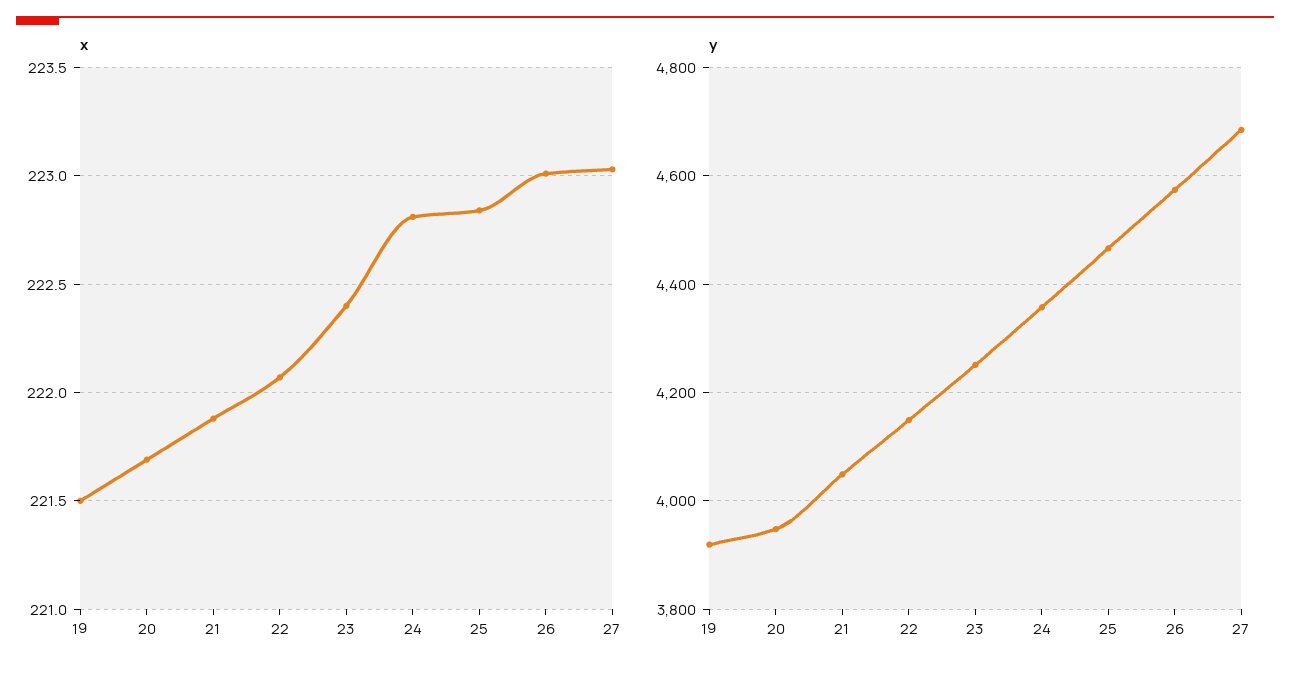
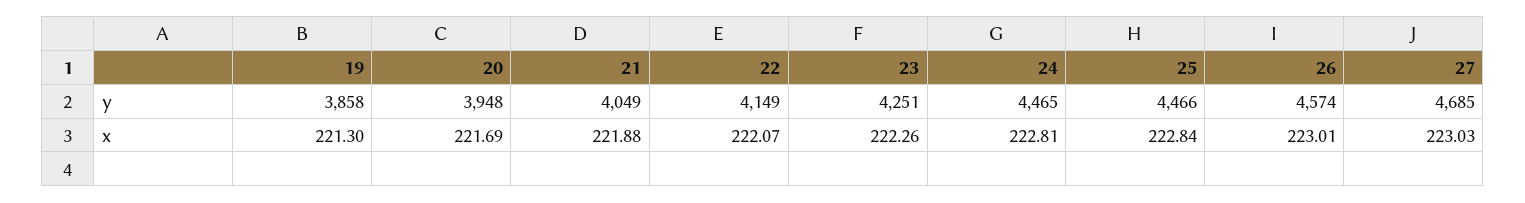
  {
    "x": {
-     "19": 221.5,
+     "19": 221.3,
      "20": 221.69,
      "21": 221.88,
      "22": 222.07,
-     "23": 222.4,
+     "23": 222.26,
      "24": 222.81,
      "25": 222.84,
      "26": 223.01,
      "27": 223.03
    },
    "y": {
-     "19": 3920,
+     "19": 3858,
      "20": 3948,
      "21": 4049,
      "22": 4149,
      "23": 4251,
-     "24": 4360,
+     "24": 4465,
      "25": 4466,
      "26": 4574,
      "27": 4685
    }
  }

